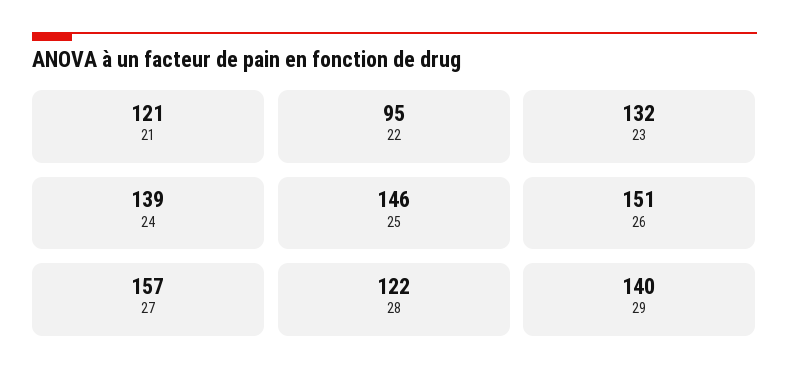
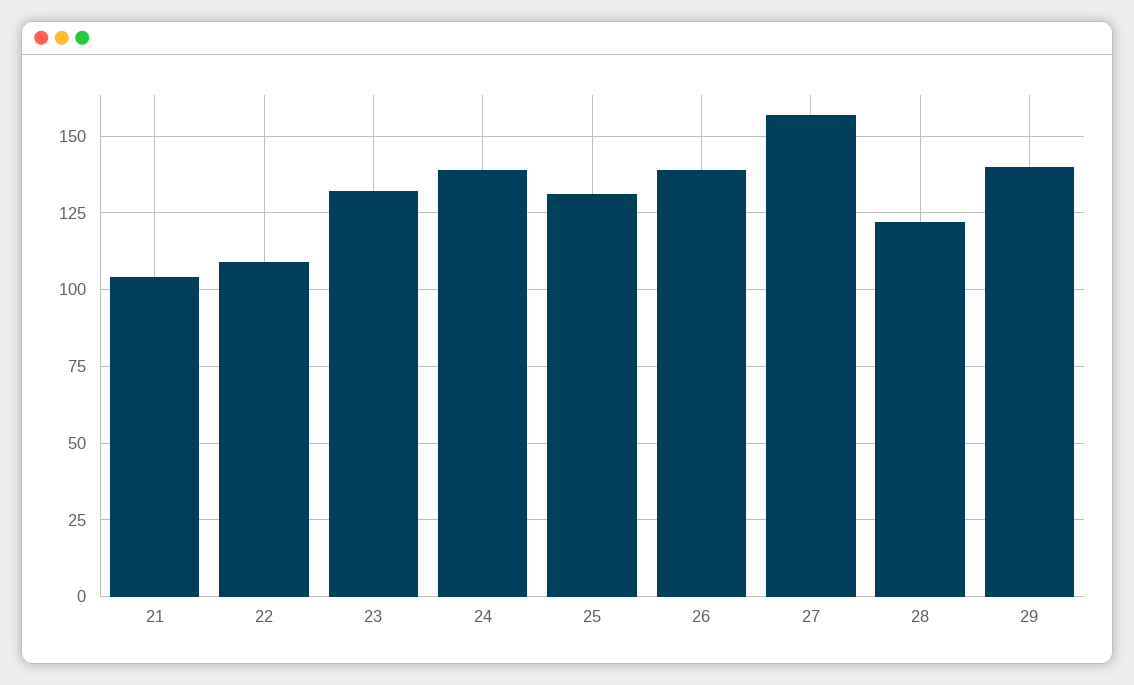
  {
-   "21": 121,
+   "21": 105,
-   "22": 95,
+   "22": 110,
    "23": 132,
    "24": 139,
-   "25": 146,
+   "25": 130,
-   "26": 151,
+   "26": 140,
    "27": 157,
    "28": 122,
    "29": 140
  }

